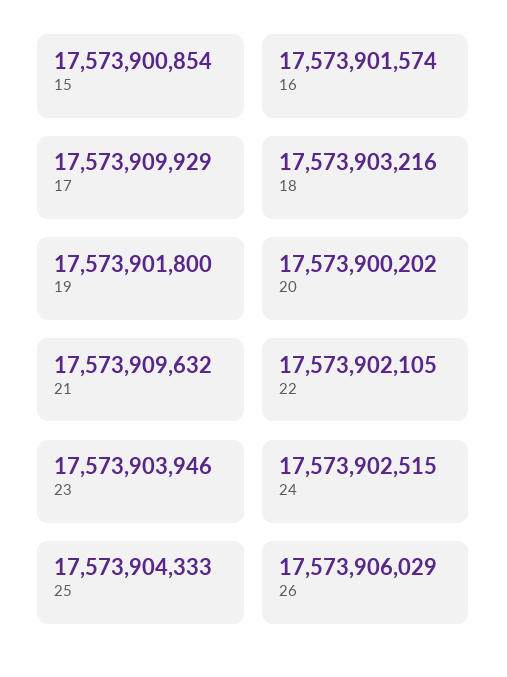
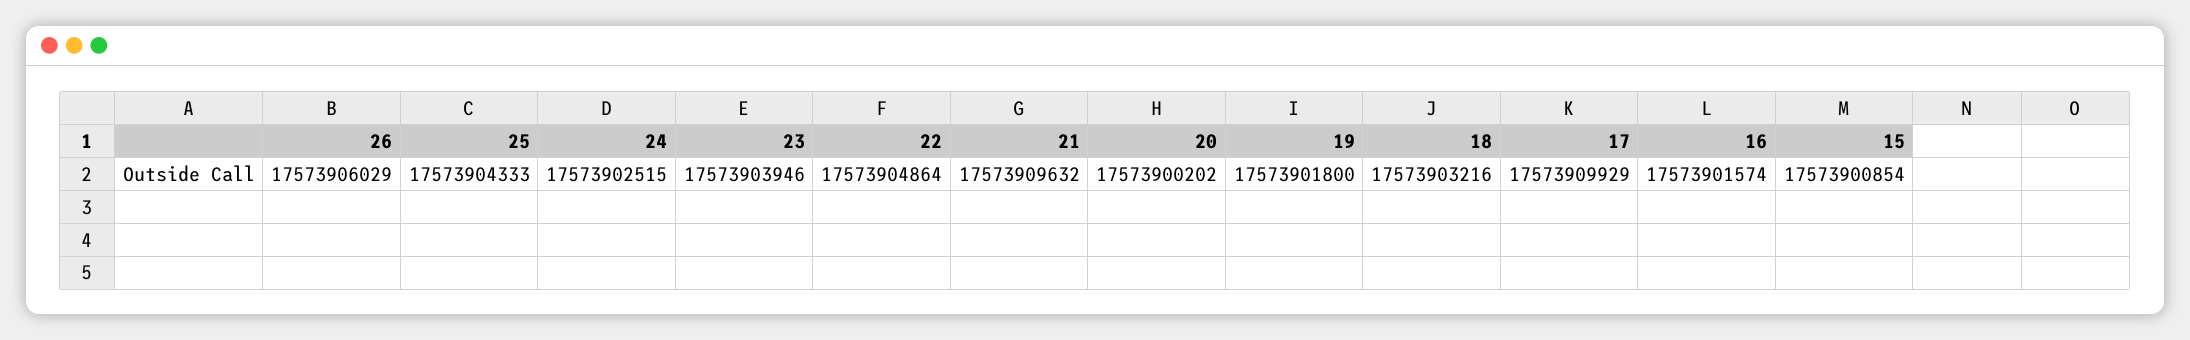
  {
    "15": 17573900854,
    "16": 17573901574,
    "17": 17573909929,
    "18": 17573903216,
    "19": 17573901800,
    "20": 17573900202,
    "21": 17573909632,
-   "22": 17573902105,
+   "22": 17573904864,
    "23": 17573903946,
    "24": 17573902515,
    "25": 17573904333,
    "26": 17573906029
  }

